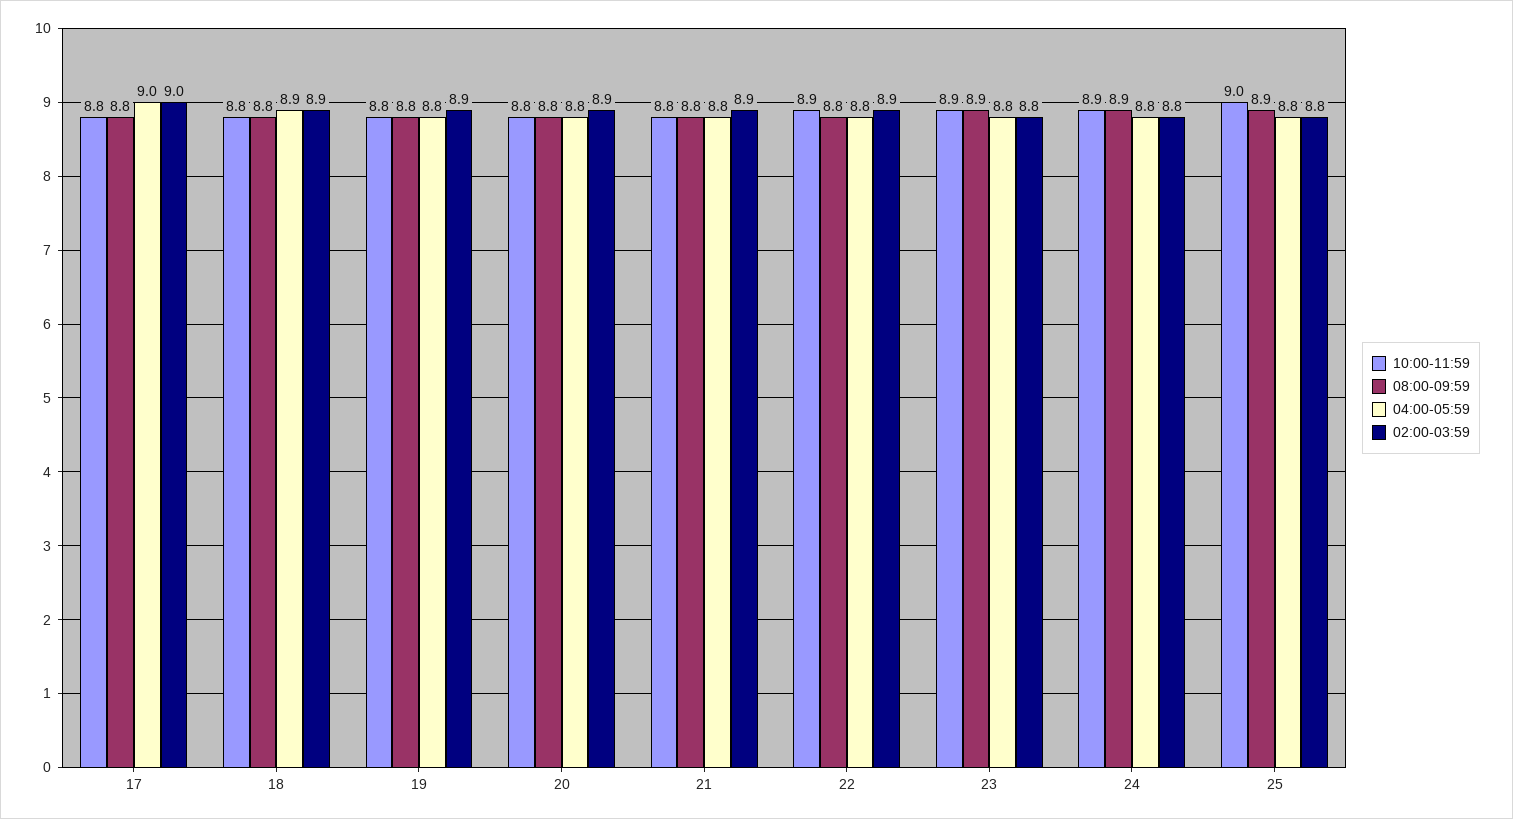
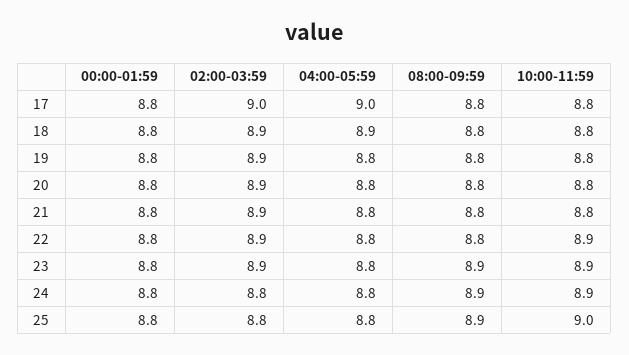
  {
    "10:00-11:59": {
      "17": 8.8,
      "18": 8.8,
      "19": 8.8,
      "20": 8.8,
      "21": 8.8,
      "22": 8.9,
      "23": 8.9,
      "24": 8.9,
      "25": 9
    },
    "08:00-09:59": {
      "17": 8.8,
      "18": 8.8,
      "19": 8.8,
      "20": 8.8,
      "21": 8.8,
      "22": 8.8,
      "23": 8.9,
      "24": 8.9,
      "25": 8.9
    },
    "04:00-05:59": {
      "17": 9,
      "18": 8.9,
      "19": 8.8,
      "20": 8.8,
      "21": 8.8,
      "22": 8.8,
      "23": 8.8,
      "24": 8.8,
      "25": 8.8
    },
    "02:00-03:59": {
      "17": 9,
      "18": 8.9,
      "19": 8.9,
      "20": 8.9,
      "21": 8.9,
      "22": 8.9,
-     "23": 8.8,
+     "23": 8.9,
      "24": 8.8,
      "25": 8.8
-   }
+   },
+   "00:00-01:59": {
+     "17": 8.8,
+     "18": 8.8,
+     "19": 8.8,
+     "20": 8.8,
+     "21": 8.8,
+     "22": 8.8,
+     "23": 8.8,
+     "24": 8.8,
+     "25": 8.8
+   }
  }

